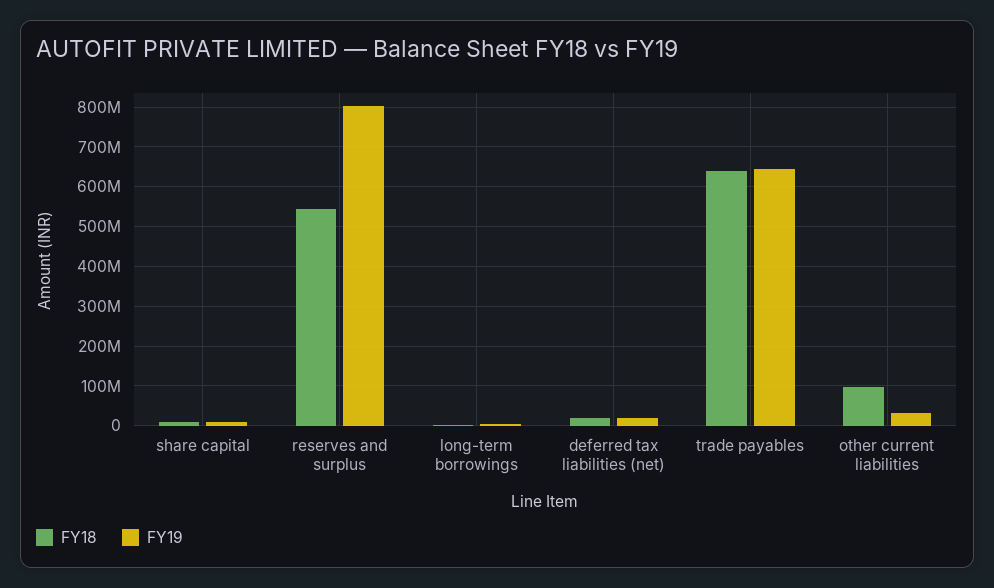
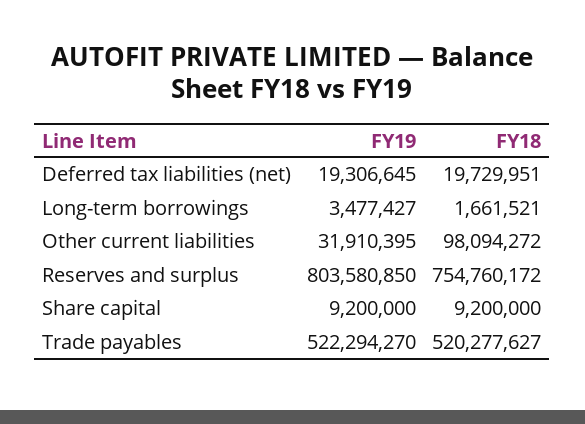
  {
    "FY18": {
      "share capital": 9200000,
-     "reserves and surplus": 540000000,
+     "reserves and surplus": 754760172,
      "long-term borrowings": 1661521,
      "deferred tax liabilities (net)": 19729951,
-     "trade payables": 640000000,
+     "trade payables": 520277627,
      "other current liabilities": 98094272
    },
    "FY19": {
      "share capital": 9200000,
      "reserves and surplus": 803580850,
      "long-term borrowings": 3477427,
      "deferred tax liabilities (net)": 19306645,
-     "trade payables": 640000000,
+     "trade payables": 522294270,
      "other current liabilities": 31910395
    }
  }

